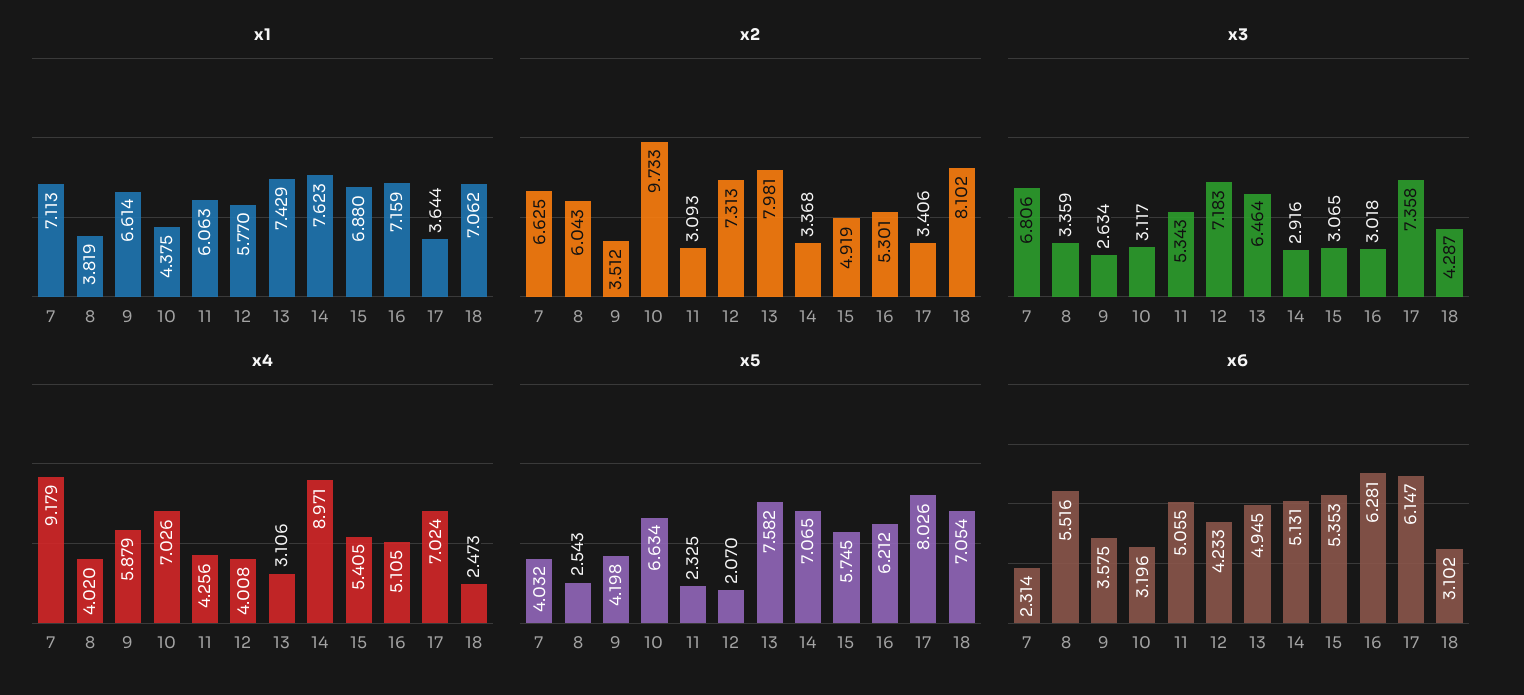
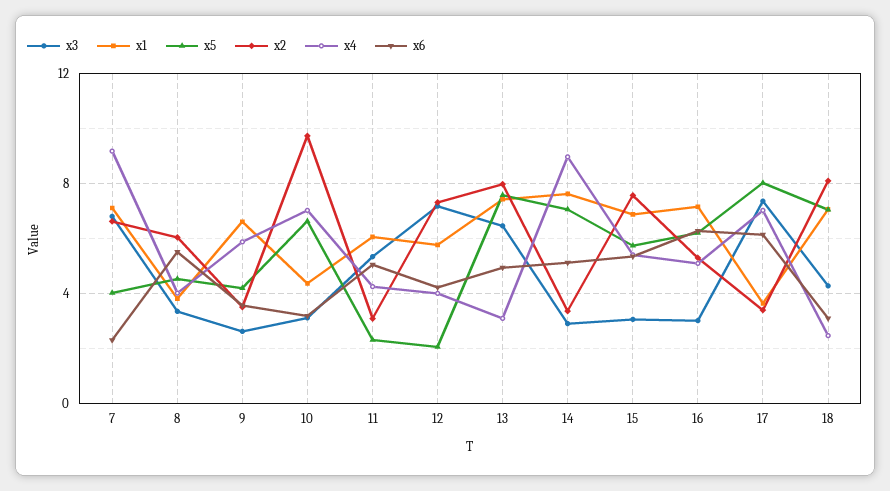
  {
    "x1": {
      "7": 7.113,
      "8": 3.819,
      "9": 6.614,
      "10": 4.375,
      "11": 6.063,
      "12": 5.77,
      "13": 7.429,
      "14": 7.623,
      "15": 6.88,
      "16": 7.159,
      "17": 3.644,
      "18": 7.062
    },
    "x2": {
      "7": 6.625,
      "8": 6.043,
      "9": 3.512,
      "10": 9.733,
      "11": 3.093,
      "12": 7.313,
      "13": 7.981,
      "14": 3.368,
-     "15": 4.919,
+     "15": 7.5,
      "16": 5.301,
      "17": 3.406,
      "18": 8.102
    },
    "x3": {
      "7": 6.806,
      "8": 3.359,
      "9": 2.634,
      "10": 3.117,
      "11": 5.343,
      "12": 7.183,
      "13": 6.464,
      "14": 2.916,
      "15": 3.065,
      "16": 3.018,
      "17": 7.358,
      "18": 4.287
    },
    "x4": {
      "7": 9.179,
      "8": 4.02,
      "9": 5.879,
      "10": 7.026,
      "11": 4.256,
      "12": 4.008,
      "13": 3.106,
      "14": 8.971,
      "15": 5.405,
      "16": 5.105,
      "17": 7.024,
      "18": 2.473
    },
    "x5": {
      "7": 4.032,
-     "8": 2.543,
+     "8": 4.5,
      "9": 4.198,
      "10": 6.634,
      "11": 2.325,
      "12": 2.07,
      "13": 7.582,
      "14": 7.065,
      "15": 5.745,
      "16": 6.212,
      "17": 8.026,
      "18": 7.054
    },
    "x6": {
      "7": 2.314,
      "8": 5.516,
      "9": 3.575,
      "10": 3.196,
      "11": 5.055,
      "12": 4.233,
      "13": 4.945,
      "14": 5.131,
      "15": 5.353,
      "16": 6.281,
      "17": 6.147,
      "18": 3.102
    }
  }

